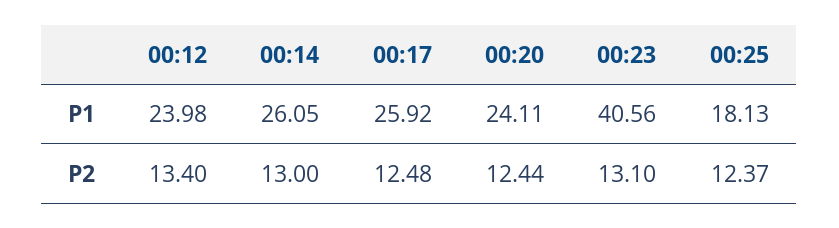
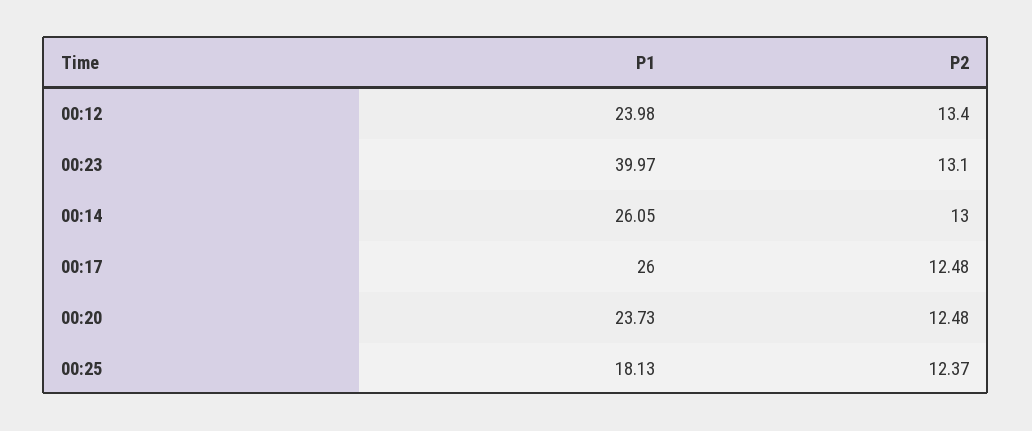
  {
    "00:12": {
      "P1": 23.98,
      "P2": 13.4
    },
    "00:14": {
      "P1": 26.05,
      "P2": 13
    },
    "00:17": {
-     "P1": 25.92,
+     "P1": 26,
      "P2": 12.48
    },
    "00:20": {
-     "P1": 24.11,
+     "P1": 23.73,
-     "P2": 12.44
+     "P2": 12.48
    },
    "00:23": {
-     "P1": 40.56,
+     "P1": 39.97,
      "P2": 13.1
    },
    "00:25": {
      "P1": 18.13,
      "P2": 12.37
    }
  }

